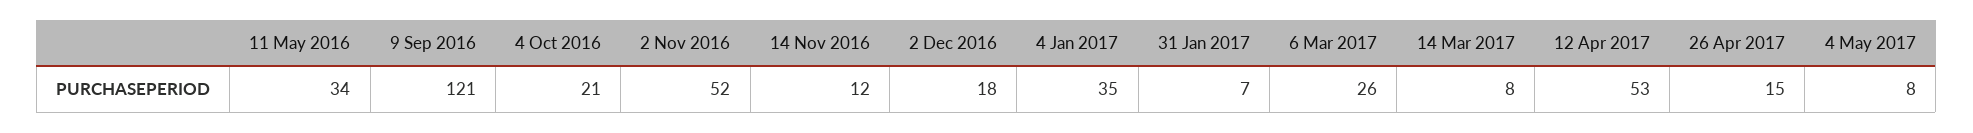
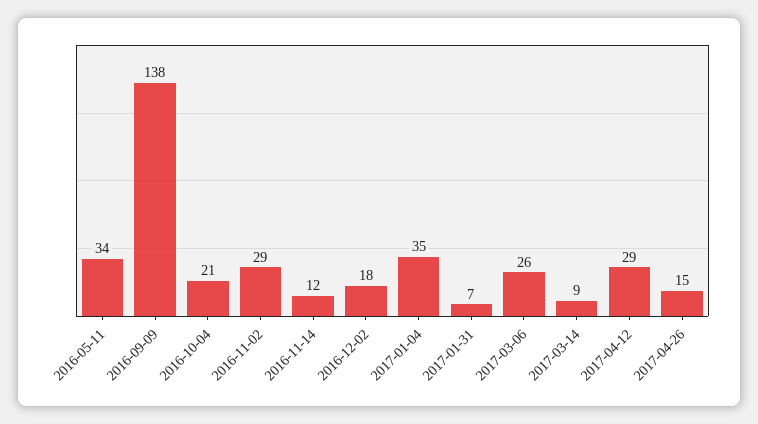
  {
    "11 May 2016": 34,
-   "9 Sep 2016": 121,
+   "9 Sep 2016": 138,
    "4 Oct 2016": 21,
-   "2 Nov 2016": 52,
+   "2 Nov 2016": 29,
    "14 Nov 2016": 12,
    "2 Dec 2016": 18,
    "4 Jan 2017": 35,
    "31 Jan 2017": 7,
    "6 Mar 2017": 26,
-   "14 Mar 2017": 8,
+   "14 Mar 2017": 9,
-   "12 Apr 2017": 53,
+   "12 Apr 2017": 29,
-   "26 Apr 2017": 15,
+   "26 Apr 2017": 15
-   "4 May 2017": 8
  }

